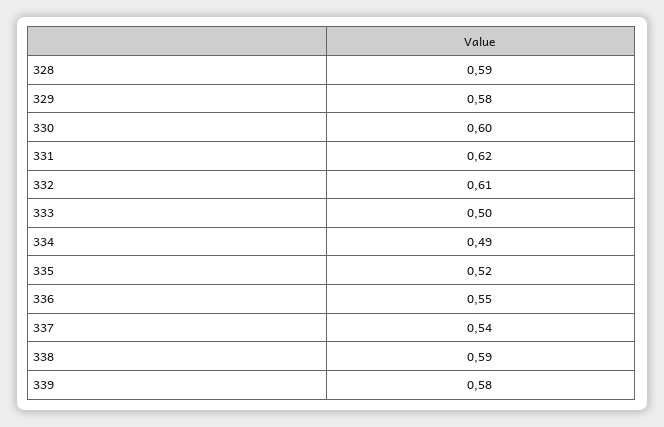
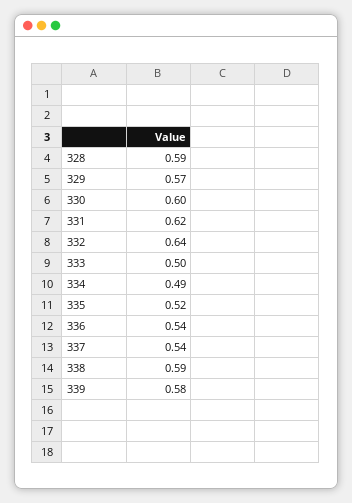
  {
    "328": 0.59,
-   "329": 0.58,
+   "329": 0.57,
    "330": 0.6,
    "331": 0.62,
-   "332": 0.61,
+   "332": 0.64,
    "333": 0.5,
    "334": 0.49,
    "335": 0.52,
-   "336": 0.55,
+   "336": 0.54,
    "337": 0.54,
    "338": 0.59,
    "339": 0.58
  }

